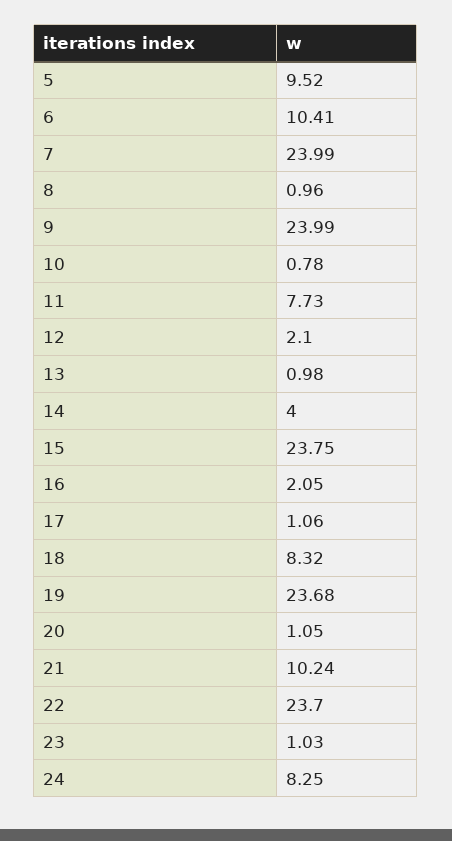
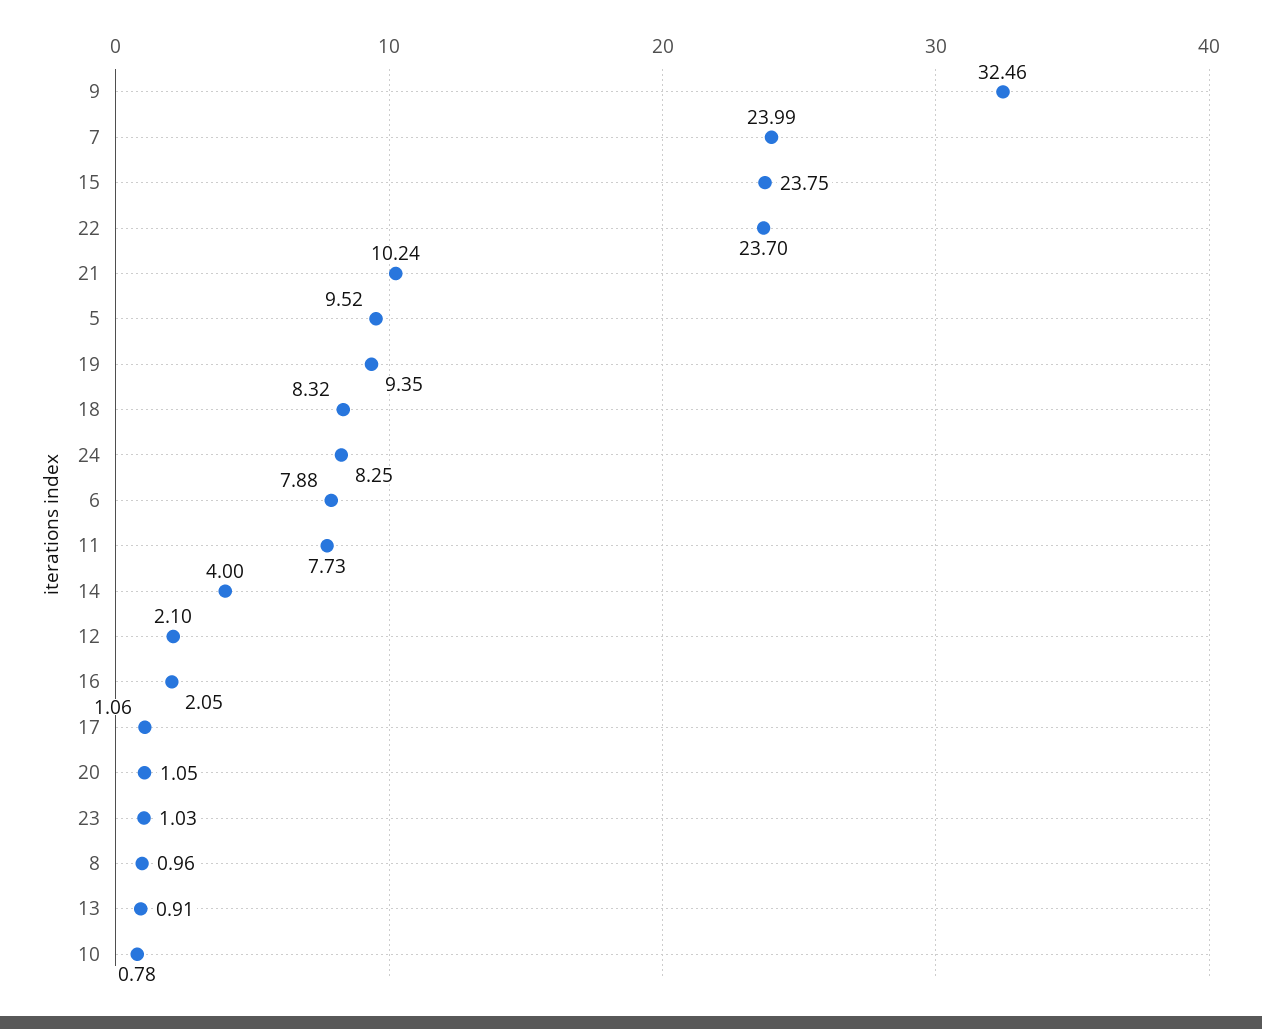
  {
    "5": 9.52,
-   "6": 10.41,
+   "6": 7.88,
    "7": 23.99,
    "8": 0.96,
-   "9": 23.99,
+   "9": 32.46,
    "10": 0.78,
    "11": 7.73,
    "12": 2.1,
-   "13": 0.98,
+   "13": 0.91,
    "14": 4,
    "15": 23.75,
    "16": 2.05,
    "17": 1.06,
    "18": 8.32,
-   "19": 23.68,
+   "19": 9.35,
    "20": 1.05,
    "21": 10.24,
    "22": 23.7,
    "23": 1.03,
    "24": 8.25
  }

